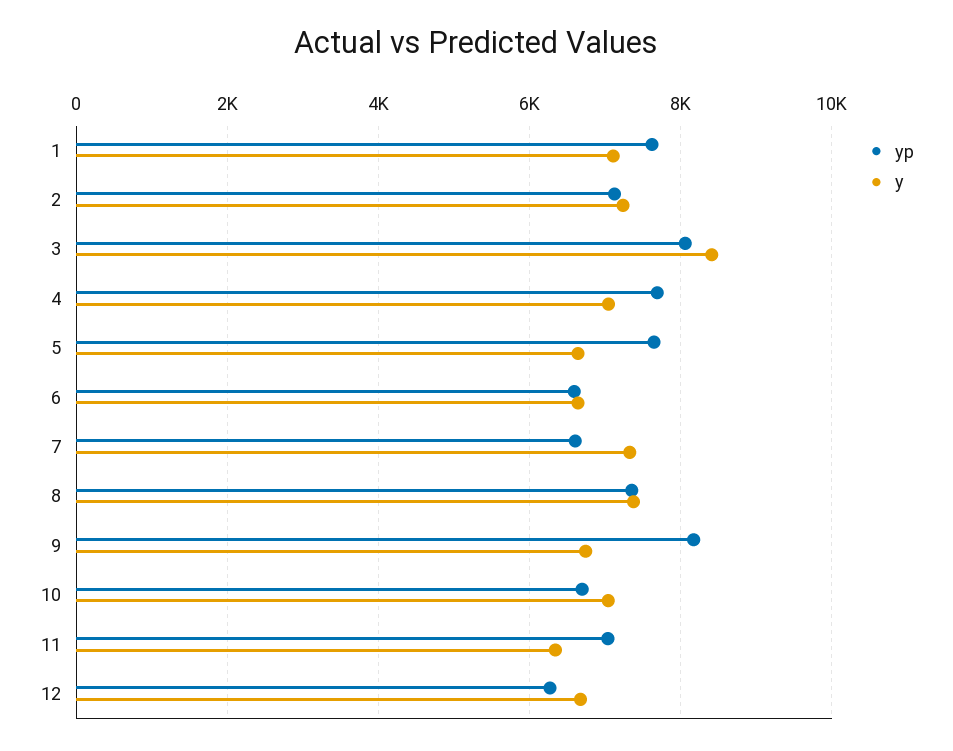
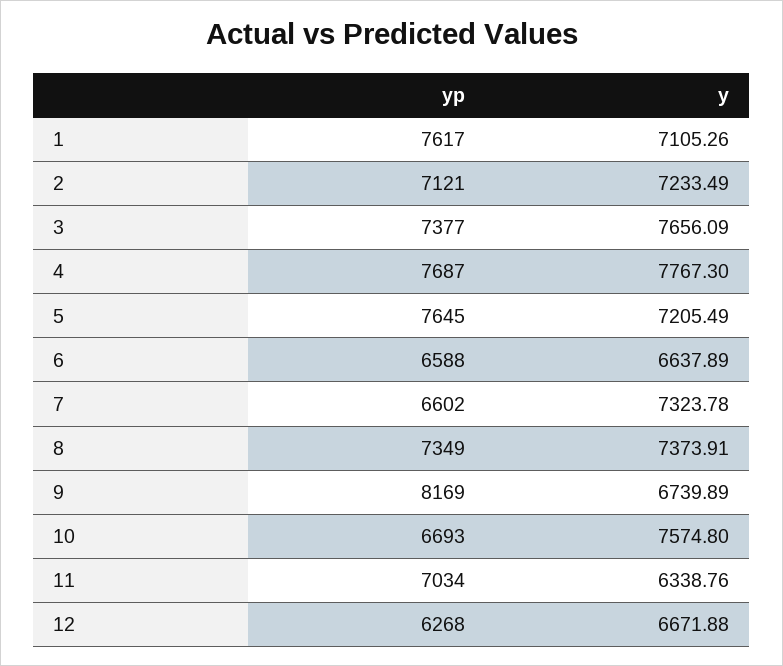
  {
    "yp": {
      "1": 7617,
      "2": 7121,
-     "3": 8000,
+     "3": 7377,
      "4": 7687,
      "5": 7645,
      "6": 6588,
      "7": 6602,
      "8": 7349,
      "9": 8169,
      "10": 6693,
      "11": 7034,
      "12": 6268
    },
    "y": {
      "1": 7105.26,
      "2": 7233.49,
-     "3": 8400,
+     "3": 7656.09,
-     "4": 7000,
+     "4": 7767.3,
-     "5": 6600,
+     "5": 7205.49,
      "6": 6637.89,
      "7": 7323.78,
      "8": 7373.91,
      "9": 6739.89,
-     "10": 7000,
+     "10": 7574.8,
      "11": 6338.76,
      "12": 6671.88
    }
  }

